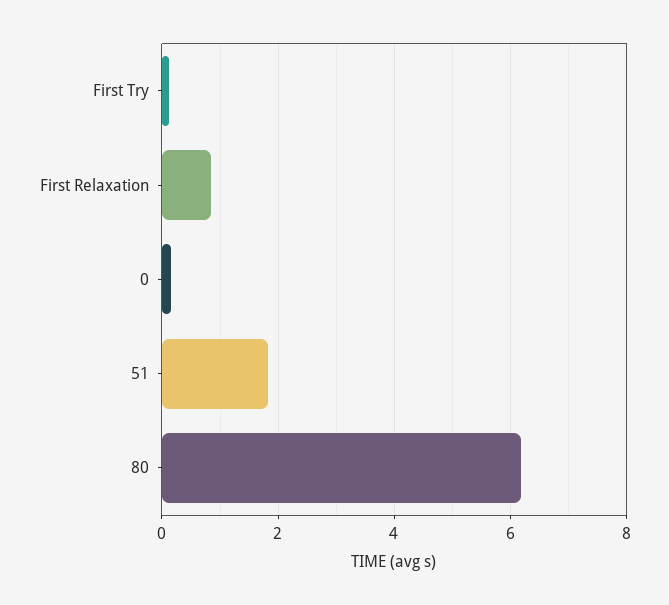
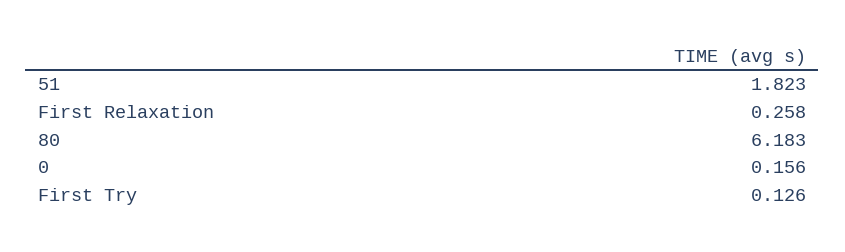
  {
    "First Try": 0.126,
-   "First Relaxation": 0.8,
+   "First Relaxation": 0.258,
    "0": 0.156,
    "51": 1.823,
    "80": 6.183
  }

